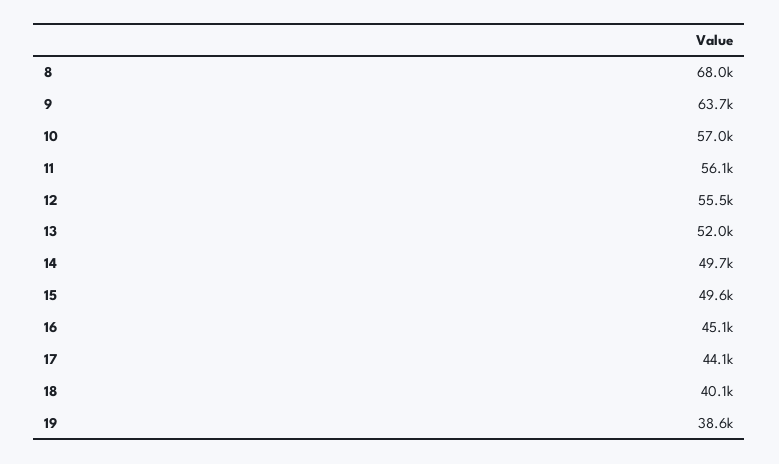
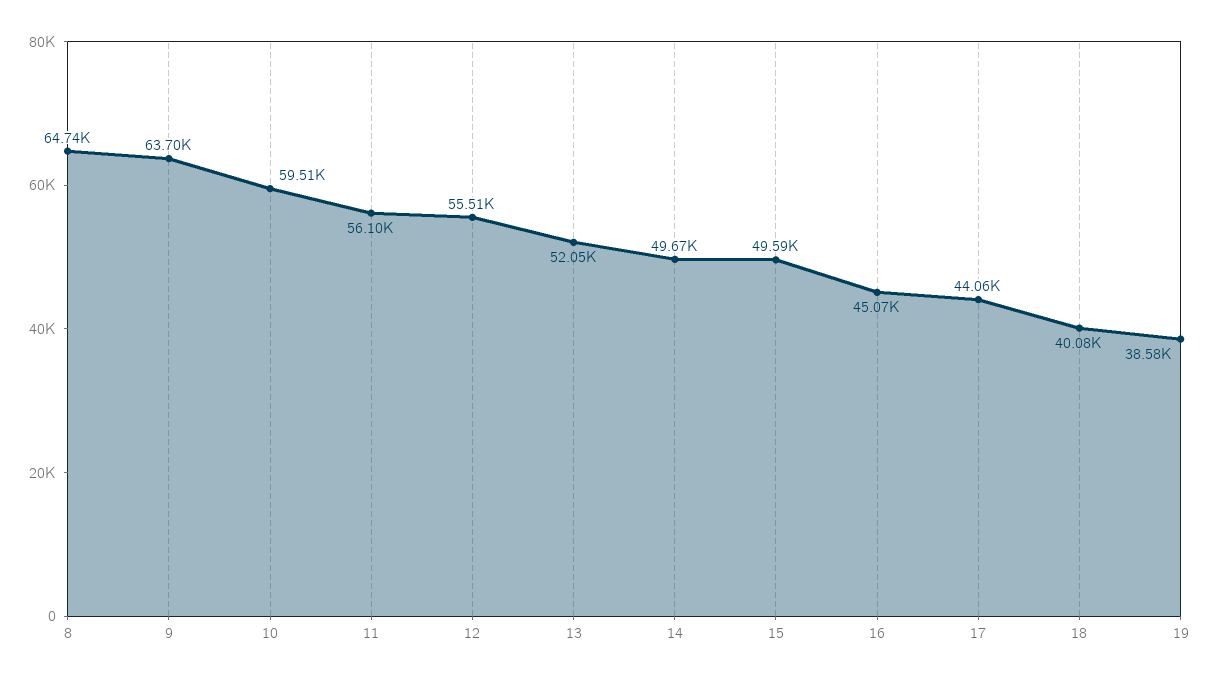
  {
-   "8": 68000,
+   "8": 64740,
    "9": 63700,
-   "10": 57000,
+   "10": 59510,
    "11": 56100,
    "12": 55510,
    "13": 52050,
    "14": 49670,
    "15": 49590,
    "16": 45070,
    "17": 44060,
    "18": 40080,
    "19": 38580
  }

